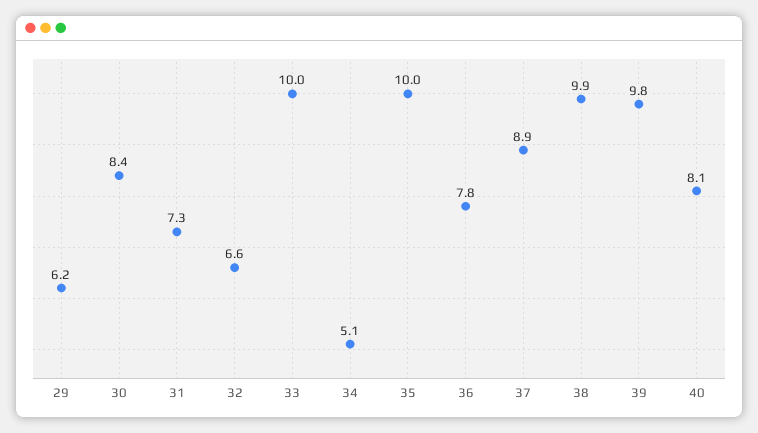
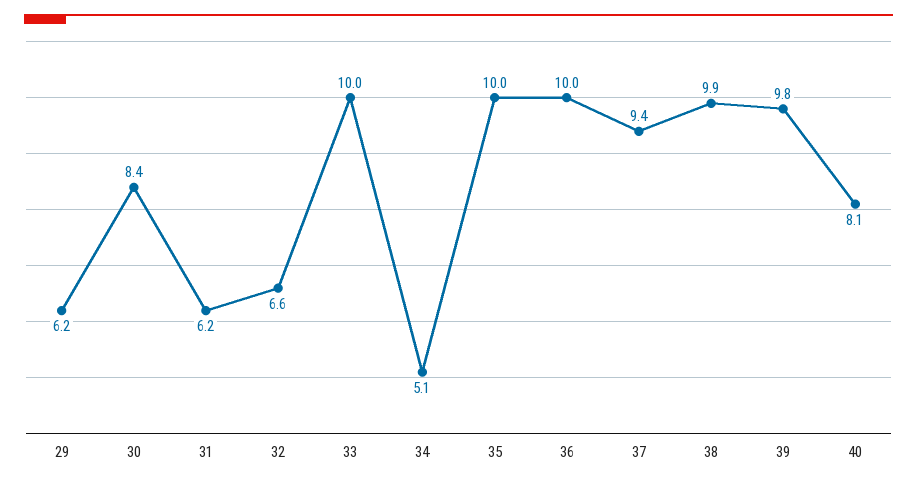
  {
    "29": 6.2,
    "30": 8.4,
-   "31": 7.3,
+   "31": 6.2,
    "32": 6.6,
    "33": 10,
    "34": 5.1,
    "35": 10,
-   "36": 7.8,
+   "36": 10,
-   "37": 8.9,
+   "37": 9.4,
    "38": 9.9,
    "39": 9.8,
    "40": 8.1
  }

